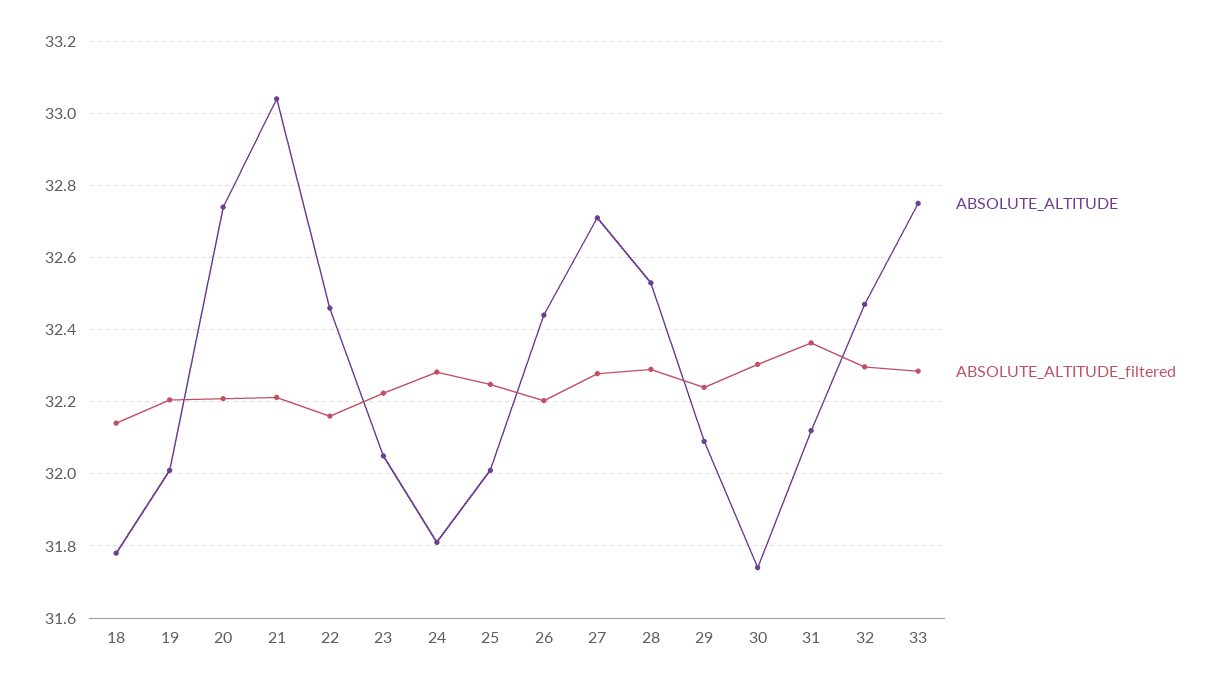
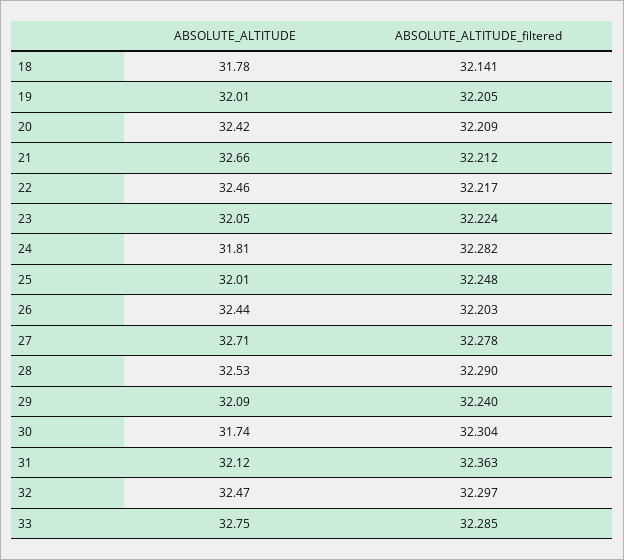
  {
    "ABSOLUTE_ALTITUDE": {
      "18": 31.78,
      "19": 32.01,
-     "20": 32.74,
+     "20": 32.42,
-     "21": 33.04,
+     "21": 32.66,
      "22": 32.46,
      "23": 32.05,
      "24": 31.81,
      "25": 32.01,
      "26": 32.44,
      "27": 32.71,
      "28": 32.53,
      "29": 32.09,
      "30": 31.74,
      "31": 32.12,
      "32": 32.47,
      "33": 32.75
    },
    "ABSOLUTE_ALTITUDE_filtered": {
      "18": 32.141,
      "19": 32.205,
      "20": 32.209,
      "21": 32.212,
-     "22": 32.16,
+     "22": 32.217,
      "23": 32.224,
      "24": 32.282,
      "25": 32.248,
      "26": 32.203,
      "27": 32.278,
      "28": 32.29,
      "29": 32.24,
      "30": 32.304,
      "31": 32.363,
      "32": 32.297,
      "33": 32.285
    }
  }

